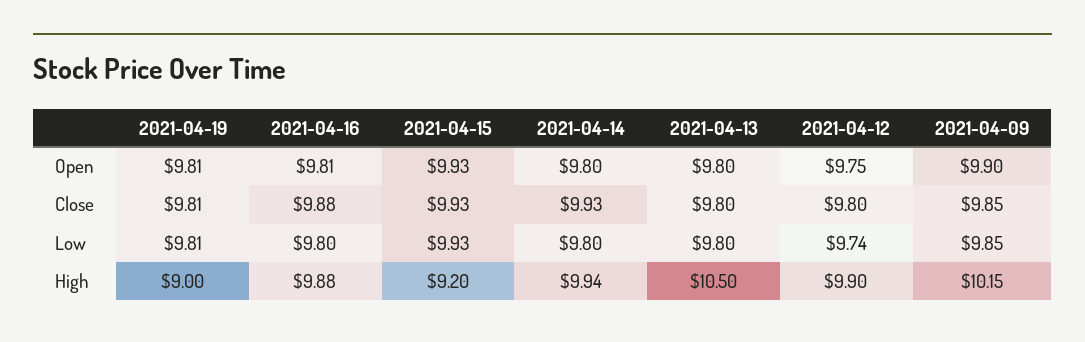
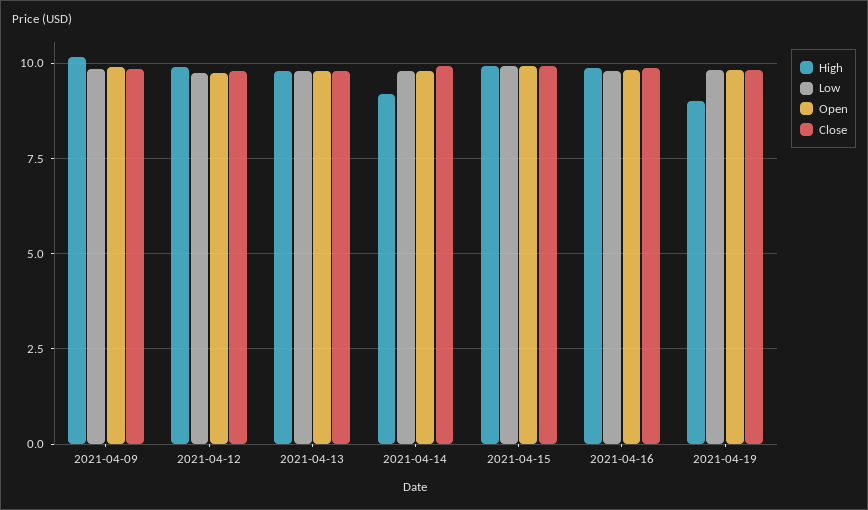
  {
    "Open": {
      "2021-04-19": 9.81,
      "2021-04-16": 9.81,
      "2021-04-15": 9.93,
      "2021-04-14": 9.8,
      "2021-04-13": 9.8,
      "2021-04-12": 9.75,
      "2021-04-09": 9.9
    },
    "Close": {
      "2021-04-19": 9.81,
      "2021-04-16": 9.88,
      "2021-04-15": 9.93,
      "2021-04-14": 9.93,
      "2021-04-13": 9.8,
      "2021-04-12": 9.8,
      "2021-04-09": 9.85
    },
    "Low": {
      "2021-04-19": 9.81,
      "2021-04-16": 9.8,
      "2021-04-15": 9.93,
      "2021-04-14": 9.8,
      "2021-04-13": 9.8,
      "2021-04-12": 9.74,
      "2021-04-09": 9.85
    },
    "High": {
      "2021-04-19": 9,
      "2021-04-16": 9.88,
-     "2021-04-15": 9.2,
+     "2021-04-15": 10,
-     "2021-04-14": 9.94,
+     "2021-04-14": 9.25,
-     "2021-04-13": 10.5,
+     "2021-04-13": 9.75,
      "2021-04-12": 9.9,
      "2021-04-09": 10.15
    }
  }

